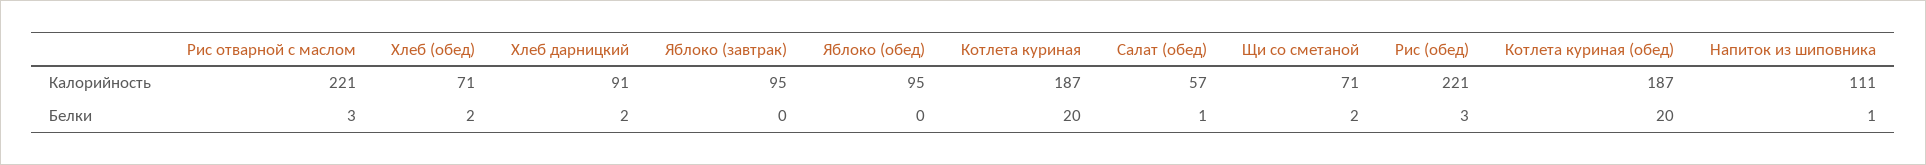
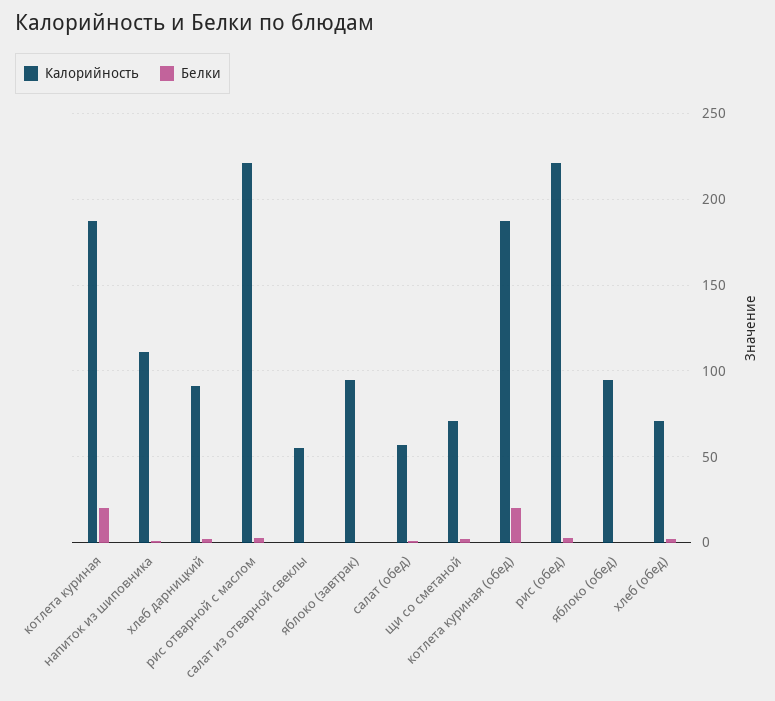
  {
    "Калорийность": {
      "Рис отварной с маслом": 221,
      "Хлеб (обед)": 71,
      "Хлеб дарницкий": 91,
      "Яблоко (завтрак)": 95,
      "Яблоко (обед)": 95,
      "Котлета куриная": 187,
      "Салат (обед)": 57,
      "Щи со сметаной": 71,
      "Рис (обед)": 221,
      "Котлета куриная (обед)": 187,
-     "Напиток из шиповника": 111
+     "Напиток из шиповника": 111,
+     "салат из отварной свеклы": 55
    },
    "Белки": {
      "Рис отварной с маслом": 3,
      "Хлеб (обед)": 2,
      "Хлеб дарницкий": 2,
      "Яблоко (завтрак)": 0,
      "Яблоко (обед)": 0,
      "Котлета куриная": 20,
      "Салат (обед)": 1,
      "Щи со сметаной": 2,
      "Рис (обед)": 3,
      "Котлета куриная (обед)": 20,
-     "Напиток из шиповника": 1
+     "Напиток из шиповника": 1,
+     "салат из отварной свеклы": 0
    }
  }

